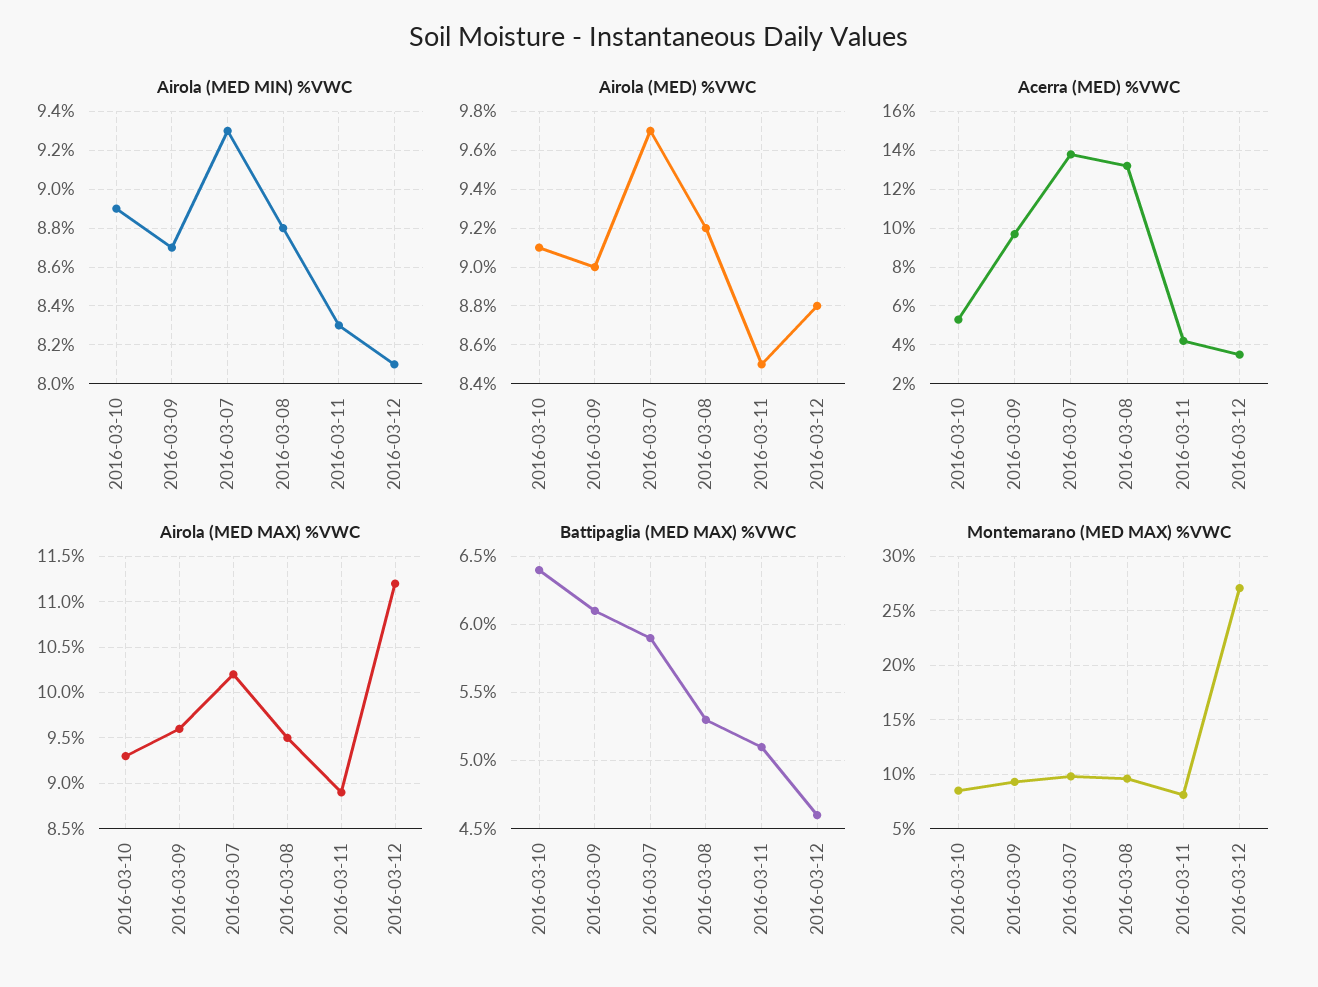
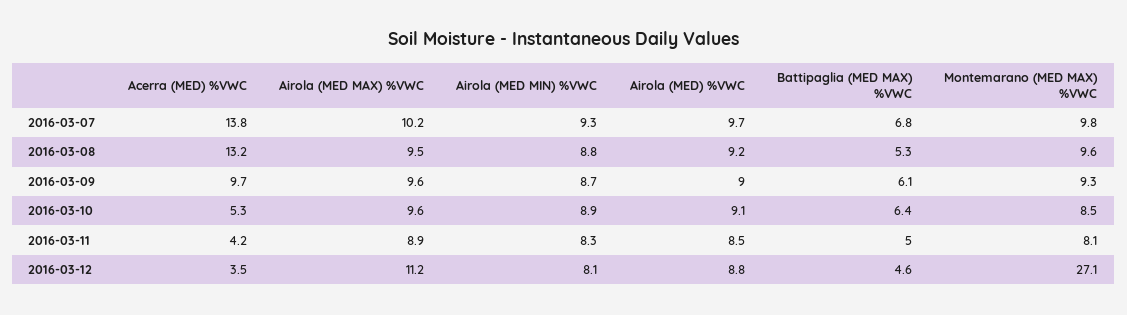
  {
    "Airola (MED MIN) %VWC": {
      "2016-03-10": 8.9,
      "2016-03-09": 8.7,
      "2016-03-07": 9.3,
      "2016-03-08": 8.8,
      "2016-03-11": 8.3,
      "2016-03-12": 8.1
    },
    "Airola (MED) %VWC": {
      "2016-03-10": 9.1,
      "2016-03-09": 9,
      "2016-03-07": 9.7,
      "2016-03-08": 9.2,
      "2016-03-11": 8.5,
      "2016-03-12": 8.8
    },
    "Acerra (MED) %VWC": {
      "2016-03-10": 5.3,
      "2016-03-09": 9.7,
      "2016-03-07": 13.8,
      "2016-03-08": 13.2,
      "2016-03-11": 4.2,
      "2016-03-12": 3.5
    },
    "Airola (MED MAX) %VWC": {
-     "2016-03-10": 9.3,
+     "2016-03-10": 9.6,
      "2016-03-09": 9.6,
      "2016-03-07": 10.2,
      "2016-03-08": 9.5,
      "2016-03-11": 8.9,
      "2016-03-12": 11.2
    },
    "Battipaglia (MED MAX) %VWC": {
      "2016-03-10": 6.4,
      "2016-03-09": 6.1,
-     "2016-03-07": 5.9,
+     "2016-03-07": 6.8,
      "2016-03-08": 5.3,
-     "2016-03-11": 5.1,
+     "2016-03-11": 5,
      "2016-03-12": 4.6
    },
    "Montemarano (MED MAX) %VWC": {
      "2016-03-10": 8.5,
      "2016-03-09": 9.3,
      "2016-03-07": 9.8,
      "2016-03-08": 9.6,
      "2016-03-11": 8.1,
      "2016-03-12": 27.1
    }
  }

